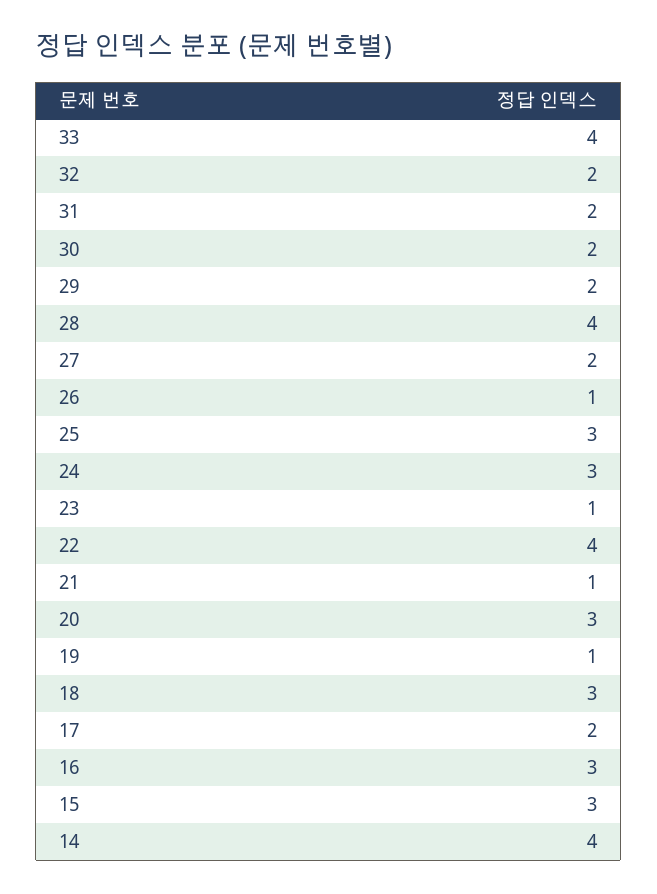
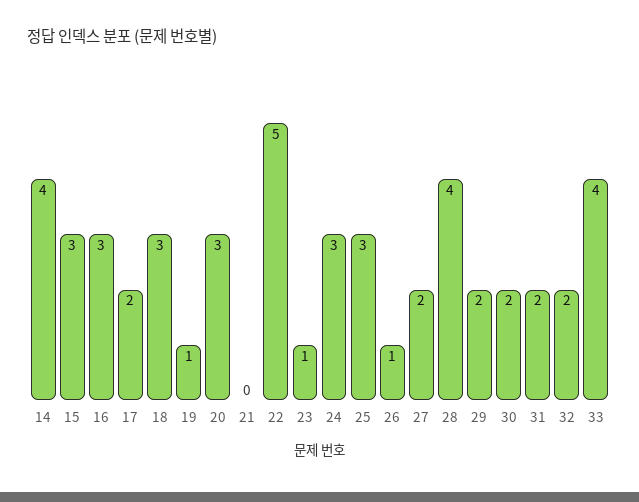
  {
    "33": 4,
    "32": 2,
    "31": 2,
    "30": 2,
    "29": 2,
    "28": 4,
    "27": 2,
    "26": 1,
    "25": 3,
    "24": 3,
    "23": 1,
-   "22": 4,
+   "22": 5,
-   "21": 1,
+   "21": 0,
    "20": 3,
    "19": 1,
    "18": 3,
    "17": 2,
    "16": 3,
    "15": 3,
    "14": 4
  }

